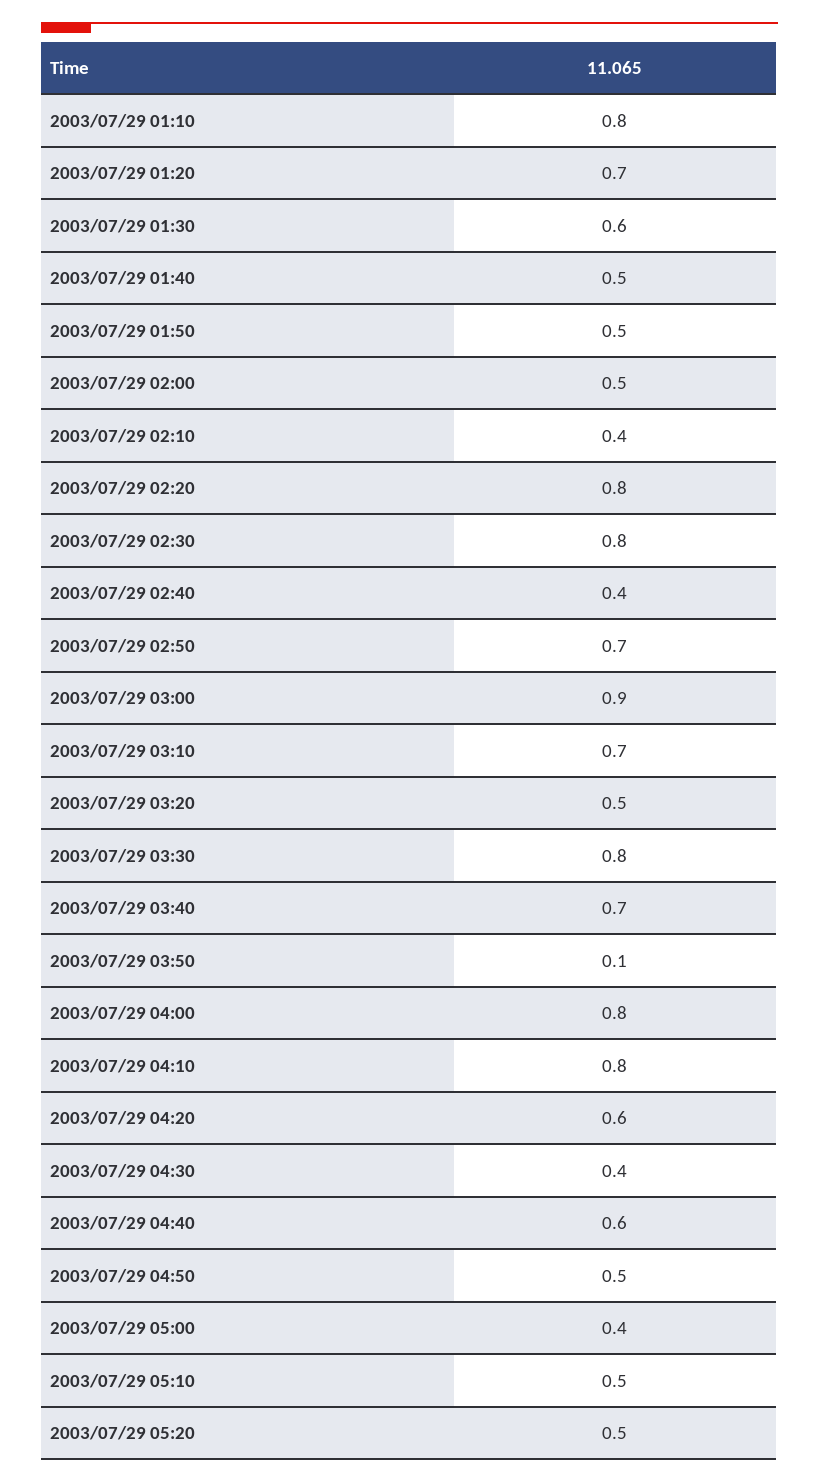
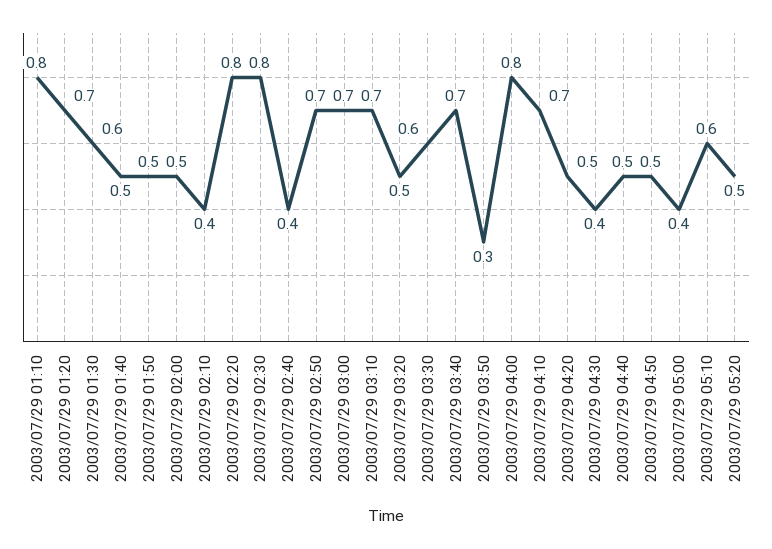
  {
    "2003/07/29 01:10": 0.8,
    "2003/07/29 01:20": 0.7,
    "2003/07/29 01:30": 0.6,
    "2003/07/29 01:40": 0.5,
    "2003/07/29 01:50": 0.5,
    "2003/07/29 02:00": 0.5,
    "2003/07/29 02:10": 0.4,
    "2003/07/29 02:20": 0.8,
    "2003/07/29 02:30": 0.8,
    "2003/07/29 02:40": 0.4,
    "2003/07/29 02:50": 0.7,
-   "2003/07/29 03:00": 0.9,
+   "2003/07/29 03:00": 0.7,
    "2003/07/29 03:10": 0.7,
    "2003/07/29 03:20": 0.5,
-   "2003/07/29 03:30": 0.8,
+   "2003/07/29 03:30": 0.6,
    "2003/07/29 03:40": 0.7,
-   "2003/07/29 03:50": 0.1,
+   "2003/07/29 03:50": 0.3,
    "2003/07/29 04:00": 0.8,
-   "2003/07/29 04:10": 0.8,
+   "2003/07/29 04:10": 0.7,
-   "2003/07/29 04:20": 0.6,
+   "2003/07/29 04:20": 0.5,
    "2003/07/29 04:30": 0.4,
-   "2003/07/29 04:40": 0.6,
+   "2003/07/29 04:40": 0.5,
    "2003/07/29 04:50": 0.5,
    "2003/07/29 05:00": 0.4,
-   "2003/07/29 05:10": 0.5,
+   "2003/07/29 05:10": 0.6,
    "2003/07/29 05:20": 0.5
  }

